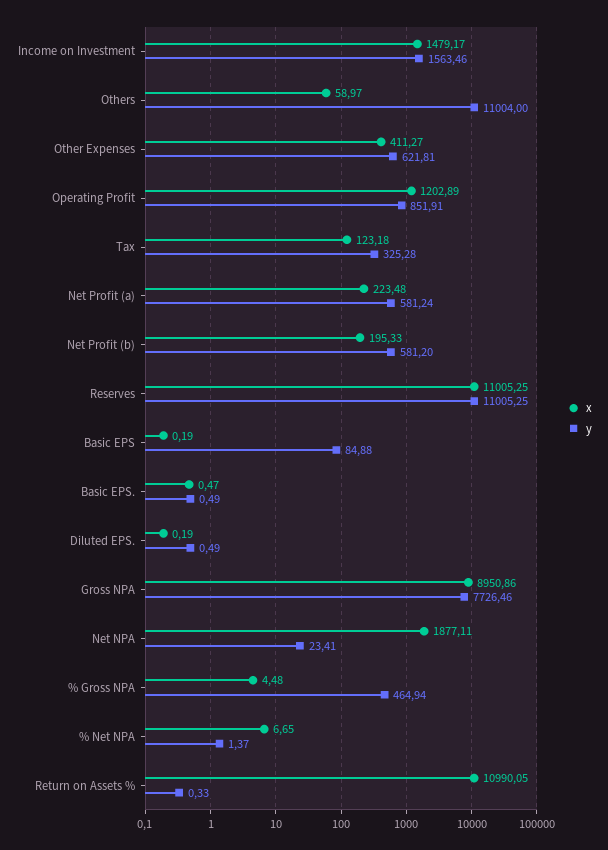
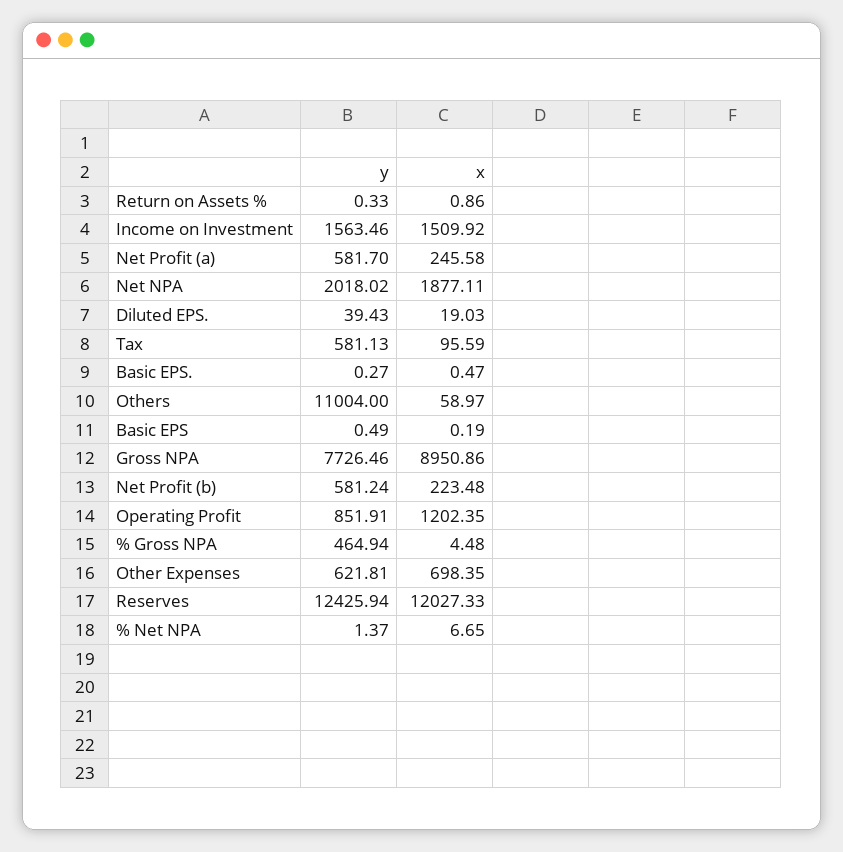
  {
    "x": {
-     "Income on Investment": 1479.17,
+     "Income on Investment": 1509.92,
      "Others": 58.97,
-     "Other Expenses": 411.27,
+     "Other Expenses": 698.35,
-     "Operating Profit": 1202.89,
+     "Operating Profit": 1202.35,
-     "Tax": 123.18,
+     "Tax": 95.59,
-     "Net Profit (a)": 223.48,
+     "Net Profit (a)": 245.58,
-     "Net Profit (b)": 195.33,
+     "Net Profit (b)": 223.48,
-     "Reserves": 11005.25,
+     "Reserves": 12027.33,
      "Basic EPS": 0.19,
      "Basic EPS.": 0.47,
-     "Diluted EPS.": 0.19,
+     "Diluted EPS.": 19.03,
      "Gross NPA": 8950.86,
      "Net NPA": 1877.11,
      "% Gross NPA": 4.48,
      "% Net NPA": 6.65,
-     "Return on Assets %": 10990.05
+     "Return on Assets %": 0.86
    },
    "y": {
      "Income on Investment": 1563.46,
      "Others": 11004,
      "Other Expenses": 621.81,
      "Operating Profit": 851.91,
-     "Tax": 325.28,
+     "Tax": 581.13,
-     "Net Profit (a)": 581.24,
+     "Net Profit (a)": 581.7,
-     "Net Profit (b)": 581.2,
+     "Net Profit (b)": 581.24,
-     "Reserves": 11005.25,
+     "Reserves": 12425.94,
-     "Basic EPS": 84.88,
+     "Basic EPS": 0.49,
-     "Basic EPS.": 0.49,
+     "Basic EPS.": 0.27,
-     "Diluted EPS.": 0.49,
+     "Diluted EPS.": 39.43,
      "Gross NPA": 7726.46,
-     "Net NPA": 23.41,
+     "Net NPA": 2018.02,
      "% Gross NPA": 464.94,
      "% Net NPA": 1.37,
      "Return on Assets %": 0.33
    }
  }

